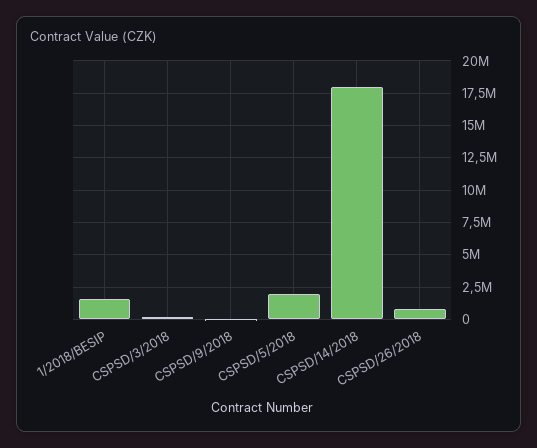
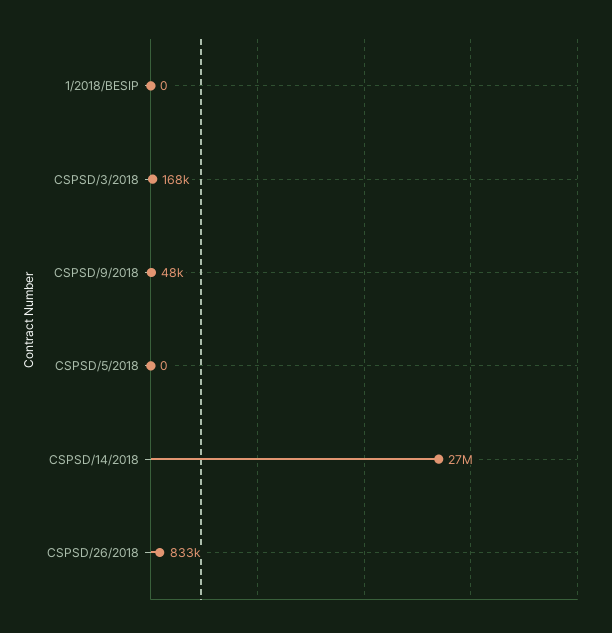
  {
-   "1/2018/BESIP": 1500000,
+   "1/2018/BESIP": 0,
    "CSPSD/3/2018": 168000,
    "CSPSD/9/2018": 48000,
-   "CSPSD/5/2018": 2000000,
+   "CSPSD/5/2018": 0,
-   "CSPSD/14/2018": 18000000,
+   "CSPSD/14/2018": 27000000,
    "CSPSD/26/2018": 833000
  }

